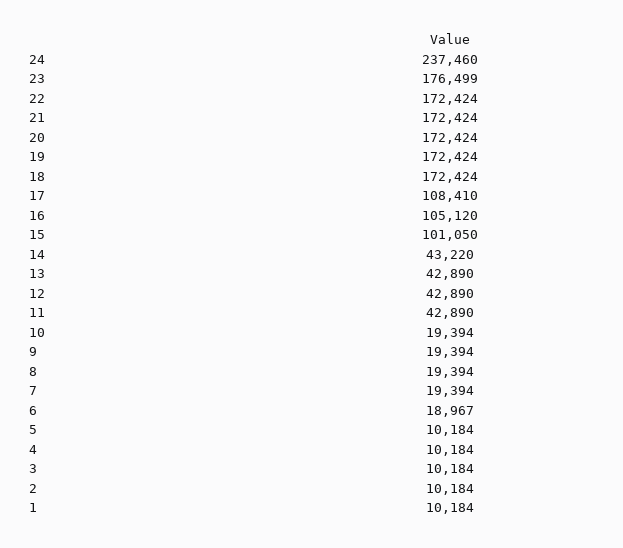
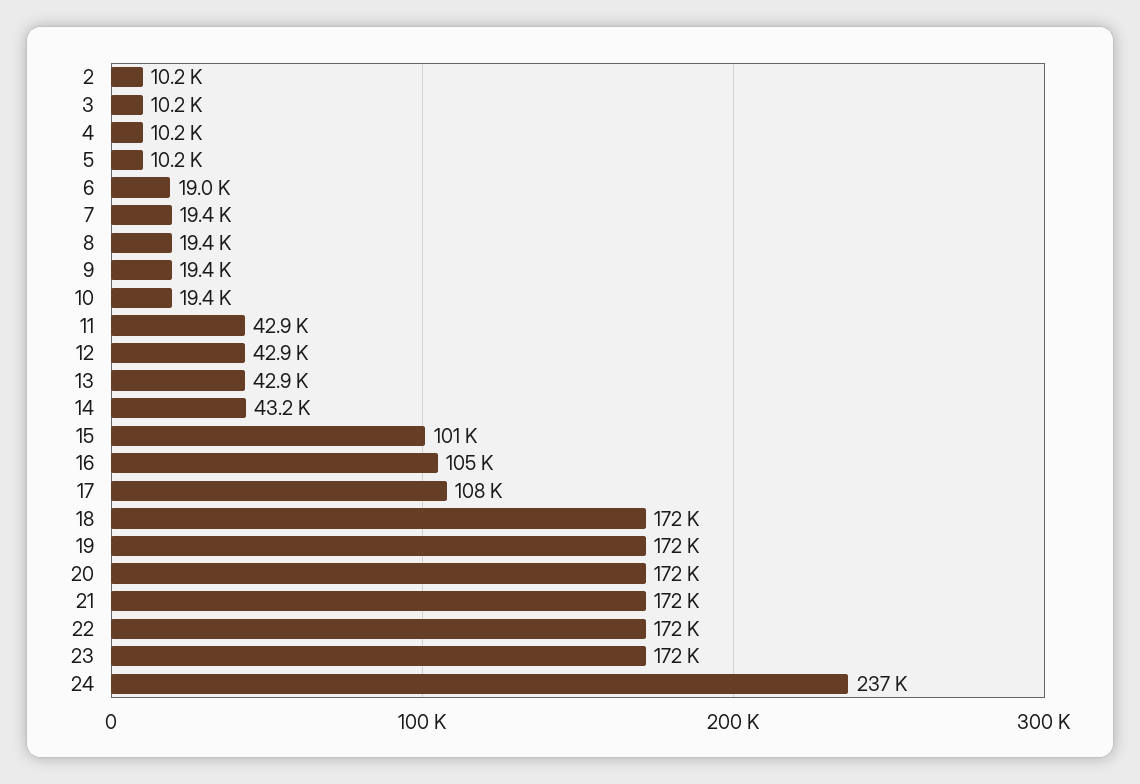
  {
    "24": 237460,
-   "23": 176499,
+   "23": 172000,
    "22": 172424,
    "21": 172424,
    "20": 172424,
    "19": 172424,
    "18": 172424,
    "17": 108410,
    "16": 105120,
    "15": 101050,
    "14": 43220,
    "13": 42890,
    "12": 42890,
    "11": 42890,
    "10": 19394,
    "9": 19394,
    "8": 19394,
    "7": 19394,
    "6": 18967,
    "5": 10184,
    "4": 10184,
    "3": 10184,
-   "2": 10184,
+   "2": 10184
-   "1": 10184
  }

